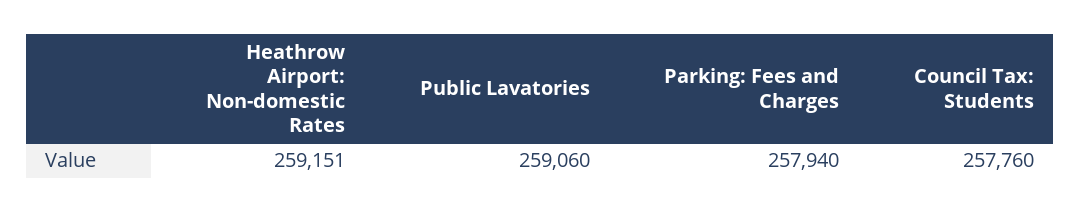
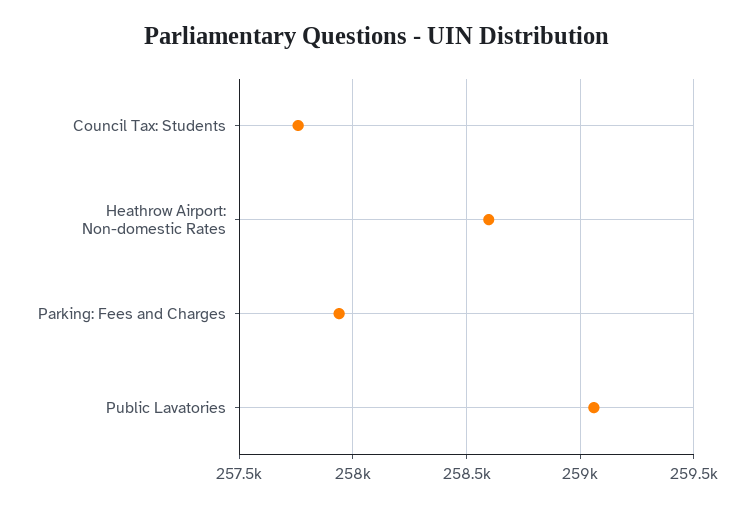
  {
-   "Heathrow Airport: Non-domestic Rates": 259151,
+   "Heathrow Airport: Non-domestic Rates": 258600,
    "Public Lavatories": 259060,
    "Parking: Fees and Charges": 257940,
    "Council Tax: Students": 257760
  }

